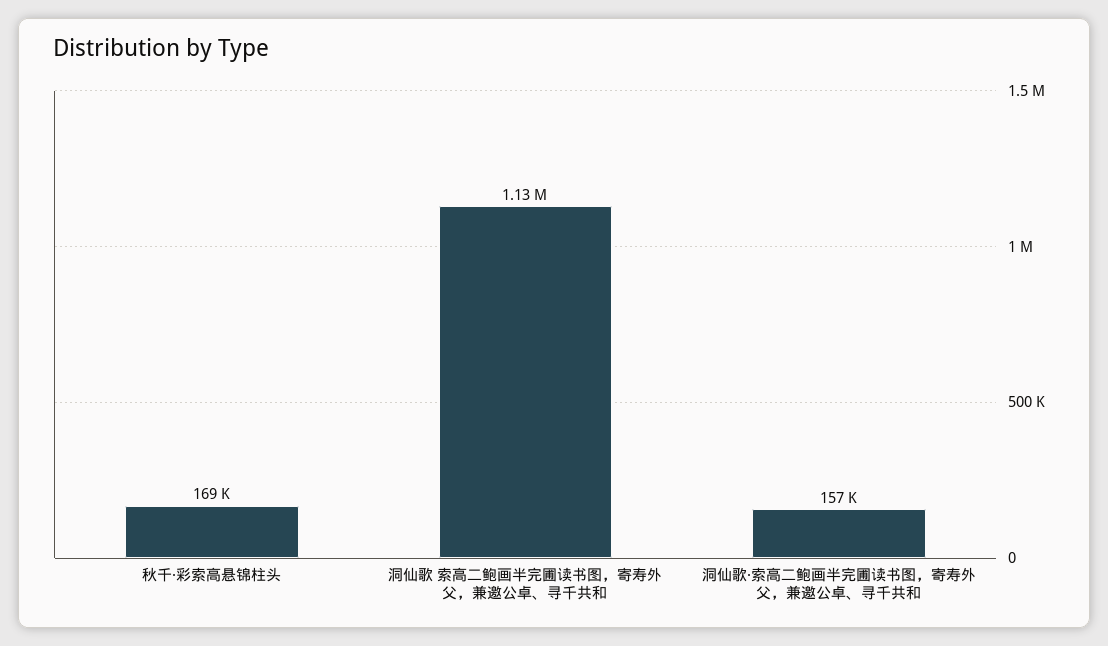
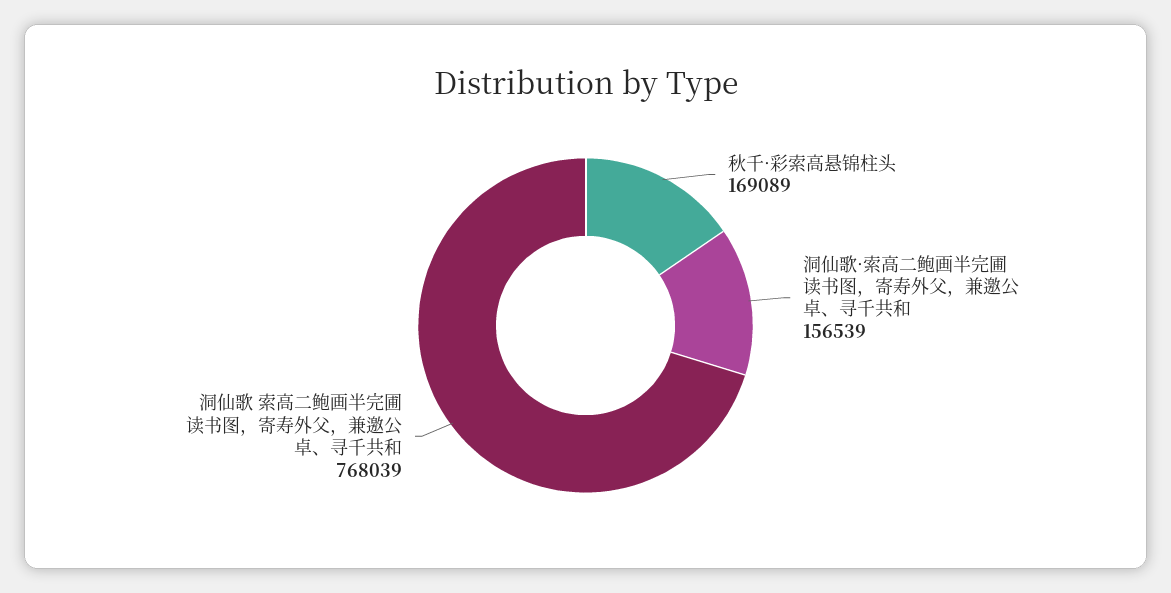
  {
    "秋千·彩索高悬锦柱头": 169089,
-   "洞仙歌 索高二鲍画半完圃读书图，寄寿外父，兼邀公卓、寻千共和": 1130000,
+   "洞仙歌 索高二鲍画半完圃读书图，寄寿外父，兼邀公卓、寻千共和": 768039,
    "洞仙歌·索高二鲍画半完圃读书图，寄寿外父，兼邀公卓、寻千共和": 156539
  }

